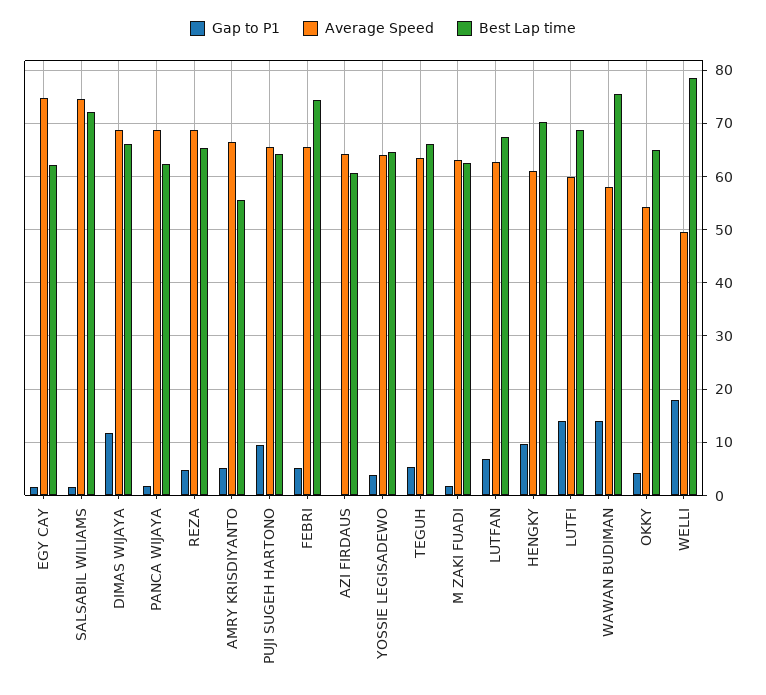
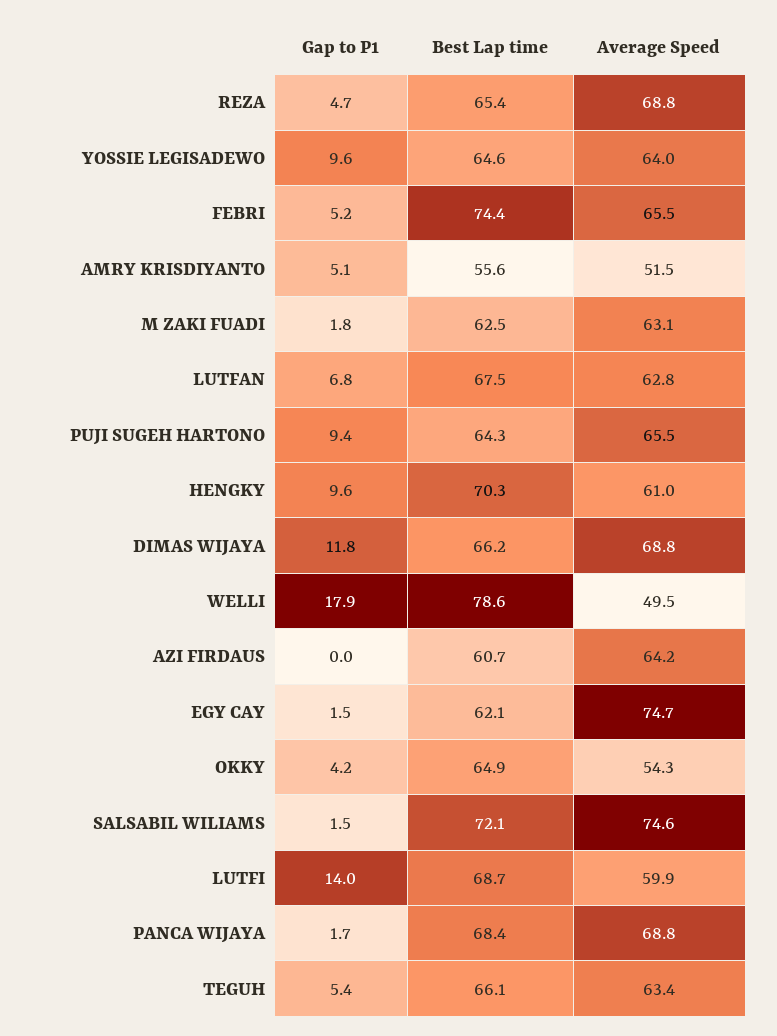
  {
    "Gap to P1": {
      "EGY CAY": 1.5,
      "SALSABIL WILIAMS": 1.5,
      "DIMAS WIJAYA": 11.8,
      "PANCA WIJAYA": 1.7,
      "REZA": 4.7,
      "AMRY KRISDIYANTO": 5.1,
      "PUJI SUGEH HARTONO": 9.4,
      "FEBRI": 5.2,
      "AZI FIRDAUS": 0,
-     "YOSSIE LEGISADEWO": 4,
+     "YOSSIE LEGISADEWO": 9.6,
      "TEGUH": 5.4,
      "M ZAKI FUADI": 1.8,
      "LUTFAN": 6.8,
      "HENGKY": 9.6,
      "LUTFI": 14,
-     "WAWAN BUDIMAN": 14,
      "OKKY": 4.2,
      "WELLI": 17.9
    },
    "Average Speed": {
      "EGY CAY": 74.7,
      "SALSABIL WILIAMS": 74.6,
      "DIMAS WIJAYA": 68.8,
      "PANCA WIJAYA": 68.8,
      "REZA": 68.8,
-     "AMRY KRISDIYANTO": 66,
+     "AMRY KRISDIYANTO": 51.5,
      "PUJI SUGEH HARTONO": 65.5,
      "FEBRI": 65.5,
      "AZI FIRDAUS": 64.2,
      "YOSSIE LEGISADEWO": 64,
      "TEGUH": 63.4,
      "M ZAKI FUADI": 63.1,
      "LUTFAN": 62.8,
      "HENGKY": 61,
      "LUTFI": 59.9,
-     "WAWAN BUDIMAN": 58,
      "OKKY": 54.3,
      "WELLI": 49.5
    },
    "Best Lap time": {
      "EGY CAY": 62.1,
      "SALSABIL WILIAMS": 72.1,
      "DIMAS WIJAYA": 66.2,
-     "PANCA WIJAYA": 62,
+     "PANCA WIJAYA": 68.4,
      "REZA": 65.4,
      "AMRY KRISDIYANTO": 55.6,
      "PUJI SUGEH HARTONO": 64.3,
      "FEBRI": 74.4,
      "AZI FIRDAUS": 60.7,
      "YOSSIE LEGISADEWO": 64.6,
      "TEGUH": 66.1,
      "M ZAKI FUADI": 62.5,
      "LUTFAN": 67.5,
      "HENGKY": 70.3,
      "LUTFI": 68.7,
-     "WAWAN BUDIMAN": 76,
      "OKKY": 64.9,
      "WELLI": 78.6
    }
  }

